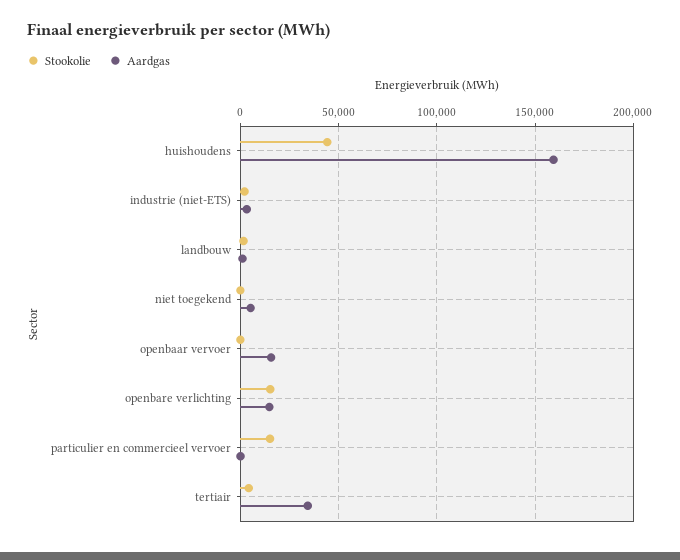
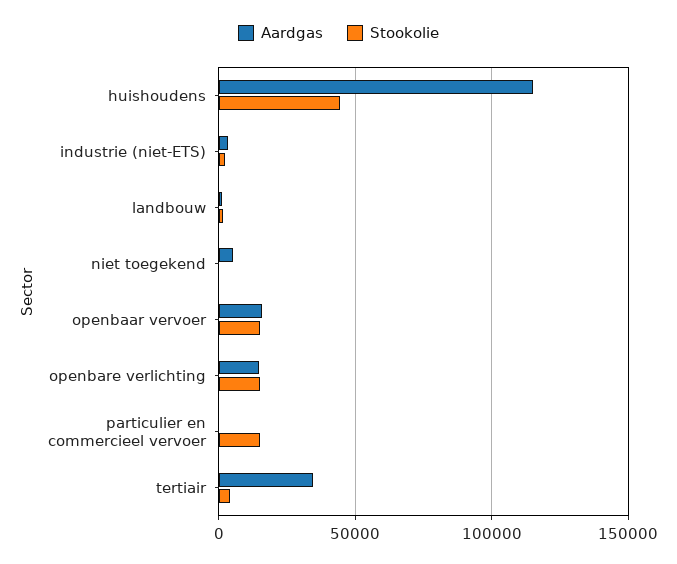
  {
    "Stookolie": {
      "huishoudens": 45000,
      "industrie (niet-ETS)": 0,
      "landbouw": 0,
      "niet toegekend": 0,
-     "openbaar vervoer": 0,
+     "openbaar vervoer": 15000,
      "openbare verlichting": 15000,
      "particulier en commercieel vervoer": 15000,
      "tertiair": 5000
    },
    "Aardgas": {
-     "huishoudens": 160000,
+     "huishoudens": 115000,
      "industrie (niet-ETS)": 5000,
      "landbouw": 0,
      "niet toegekend": 5000,
      "openbaar vervoer": 15000,
      "openbare verlichting": 15000,
      "particulier en commercieel vervoer": 0,
      "tertiair": 35000
    }
  }

